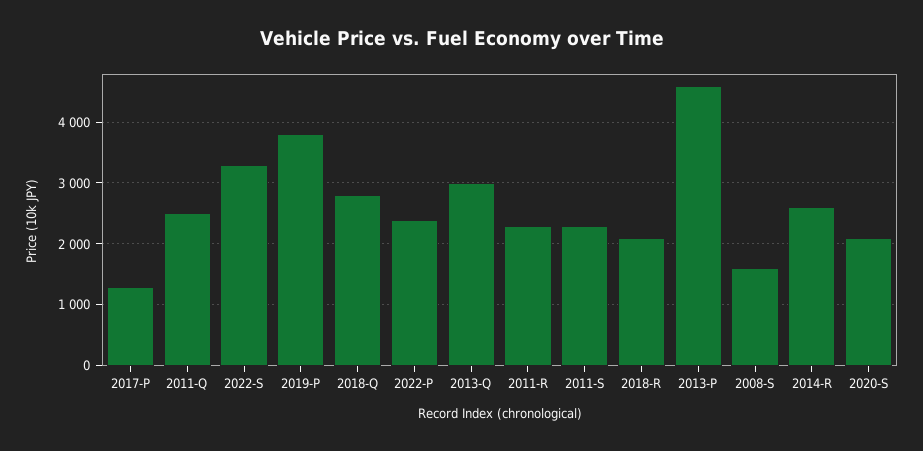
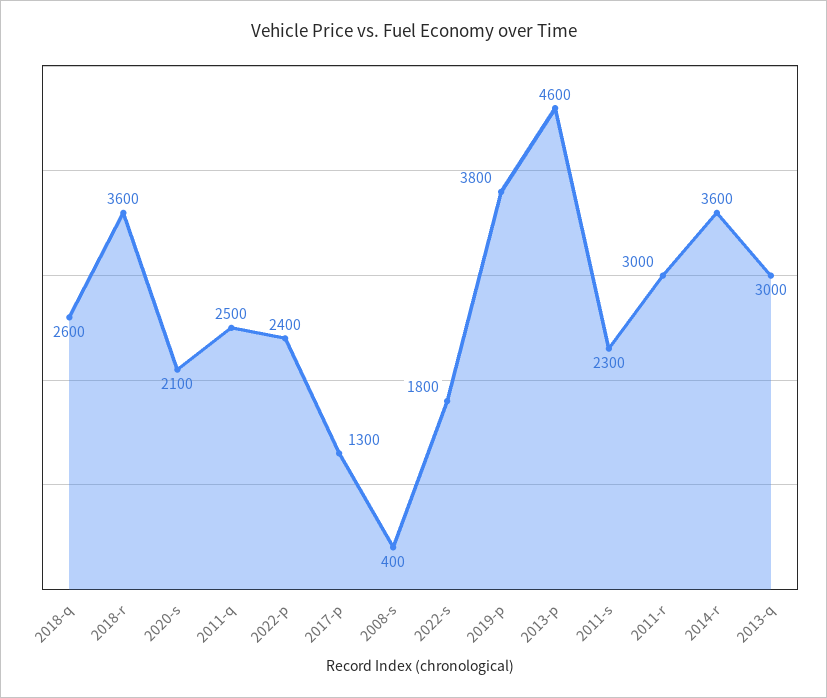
  {
    "2017-P": 1300,
    "2011-Q": 2500,
-   "2022-S": 3300,
+   "2022-S": 1800,
    "2019-P": 3800,
-   "2018-Q": 2800,
+   "2018-Q": 2600,
    "2022-P": 2400,
    "2013-Q": 3000,
-   "2011-R": 2300,
+   "2011-R": 3000,
    "2011-S": 2300,
-   "2018-R": 2100,
+   "2018-R": 3600,
    "2013-P": 4600,
-   "2008-S": 1600,
+   "2008-S": 400,
-   "2014-R": 2600,
+   "2014-R": 3600,
    "2020-S": 2100
  }

